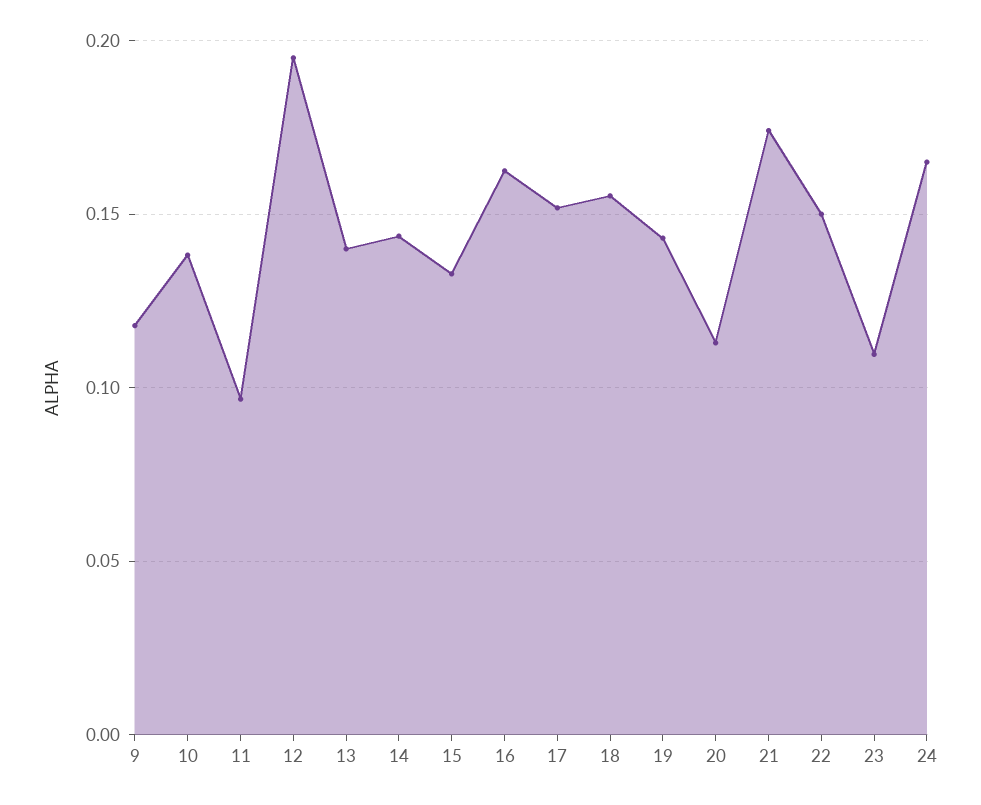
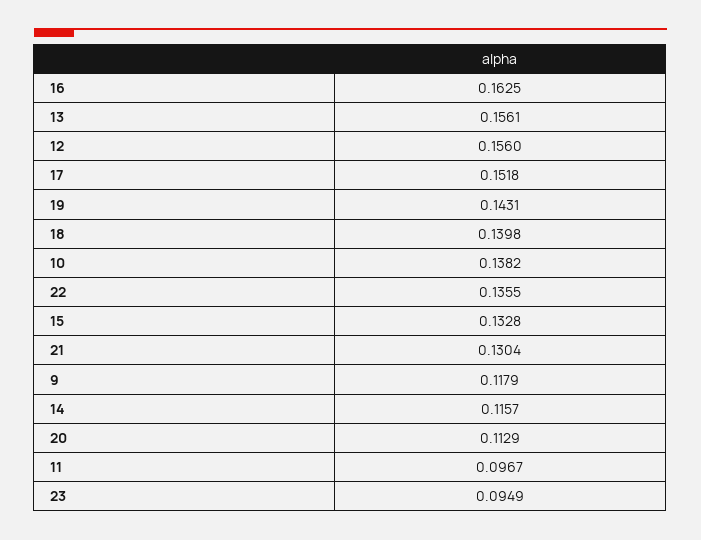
  {
    "9": 0.1179,
    "10": 0.1382,
    "11": 0.0967,
-   "12": 0.195,
+   "12": 0.156,
-   "13": 0.14,
+   "13": 0.1561,
-   "14": 0.145,
+   "14": 0.1157,
    "15": 0.1328,
    "16": 0.1625,
    "17": 0.1518,
-   "18": 0.155,
+   "18": 0.1398,
    "19": 0.1431,
    "20": 0.1129,
-   "21": 0.175,
+   "21": 0.1304,
-   "22": 0.15,
+   "22": 0.1355,
-   "23": 0.11,
+   "23": 0.0949
-   "24": 0.165
  }

